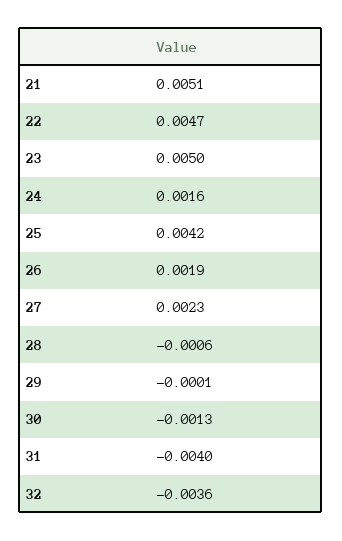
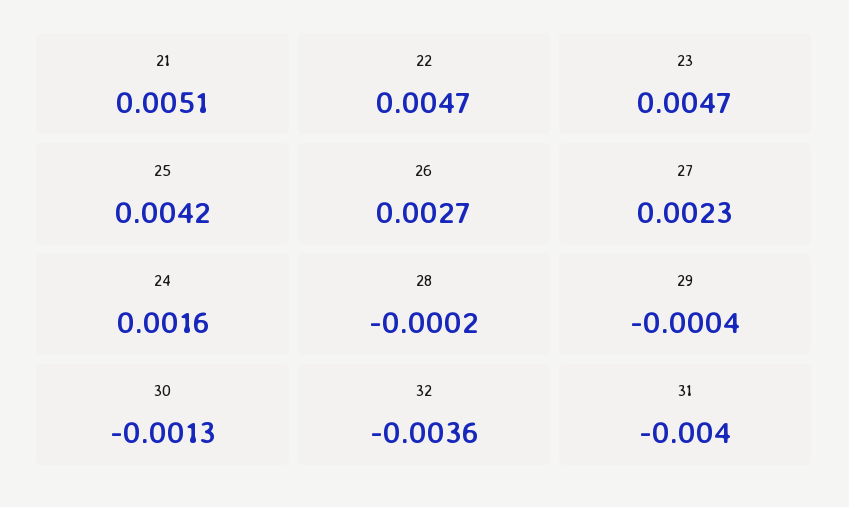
  {
    "21": 0.0051,
    "22": 0.0047,
-   "23": 0.005,
+   "23": 0.0047,
    "24": 0.0016,
    "25": 0.0042,
-   "26": 0.0019,
+   "26": 0.0027,
    "27": 0.0023,
-   "28": -0.0006,
+   "28": -0.0002,
-   "29": -0.0001,
+   "29": -0.0004,
    "30": -0.0013,
    "31": -0.004,
    "32": -0.0036
  }

